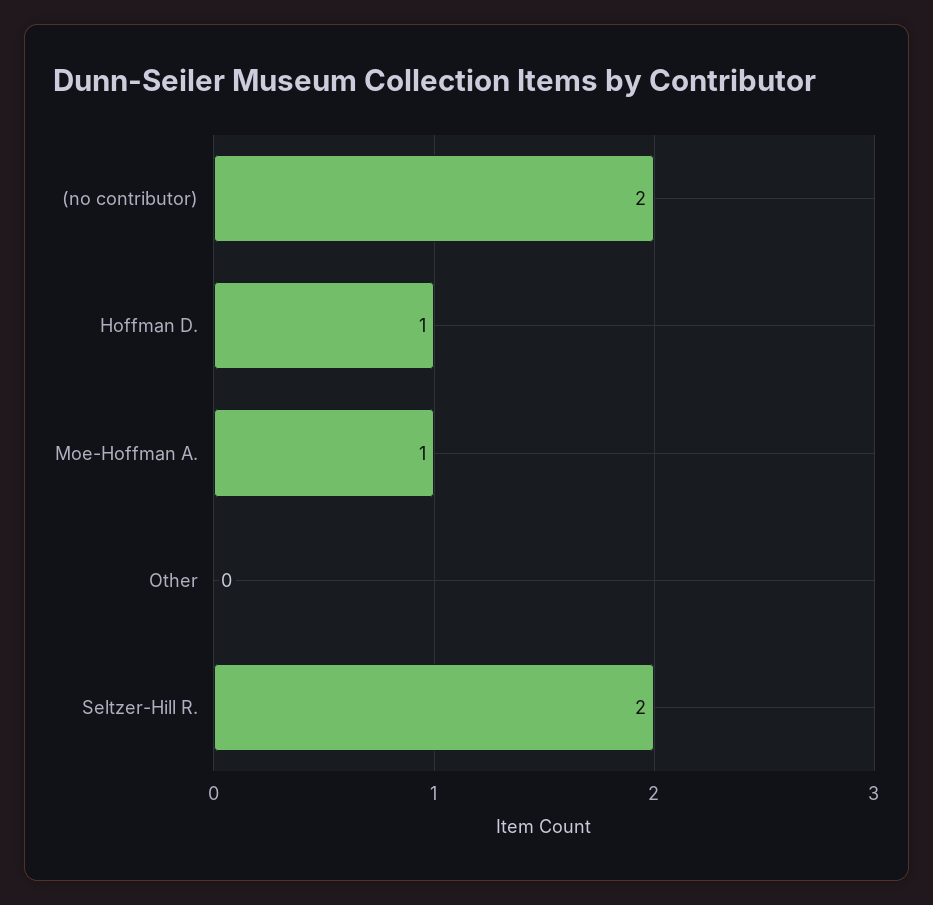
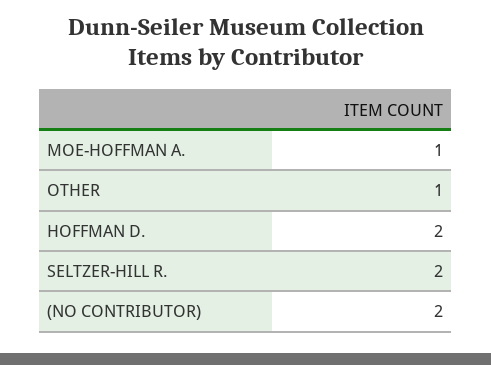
  {
    "(no contributor)": 2,
-   "Hoffman D.": 1,
+   "Hoffman D.": 2,
    "Moe-Hoffman A.": 1,
-   "Other": 0,
+   "Other": 1,
    "Seltzer-Hill R.": 2
  }

